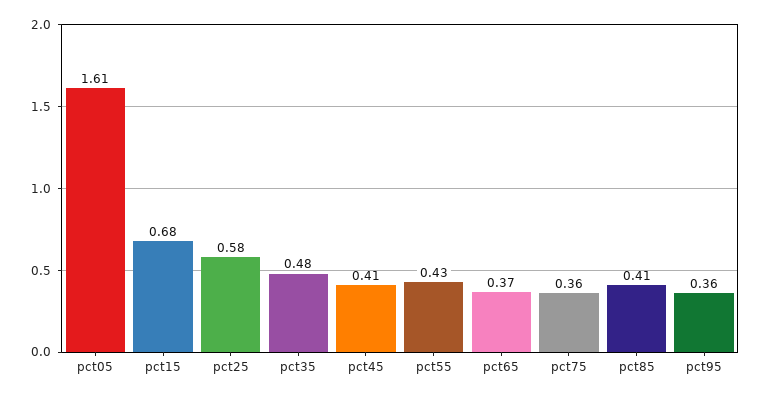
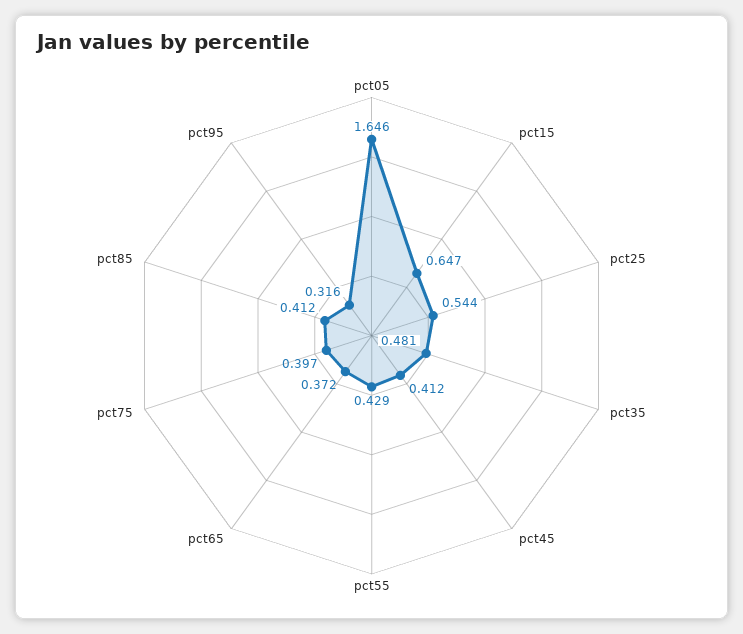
  {
-   "pct05": 1.61,
+   "pct05": 1.646,
-   "pct15": 0.68,
+   "pct15": 0.647,
-   "pct25": 0.58,
+   "pct25": 0.544,
    "pct35": 0.481,
    "pct45": 0.412,
    "pct55": 0.429,
    "pct65": 0.372,
-   "pct75": 0.36,
+   "pct75": 0.397,
    "pct85": 0.412,
-   "pct95": 0.36
+   "pct95": 0.316
  }

